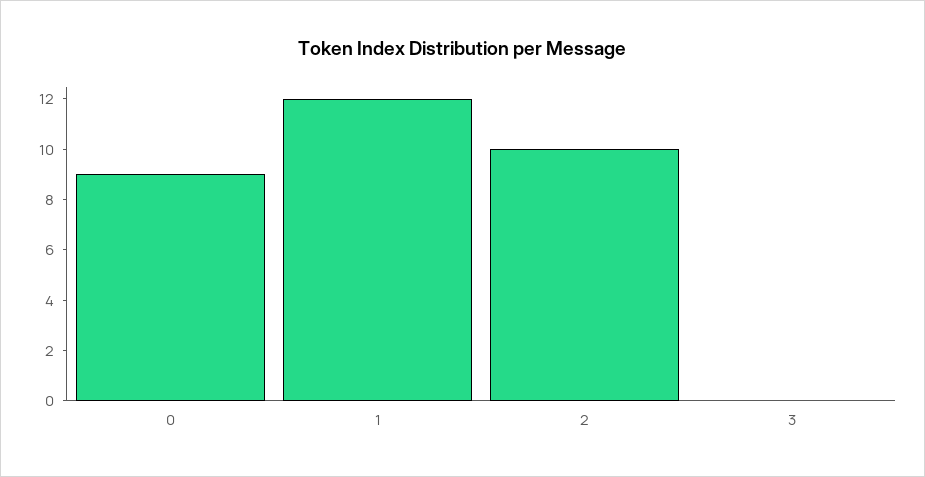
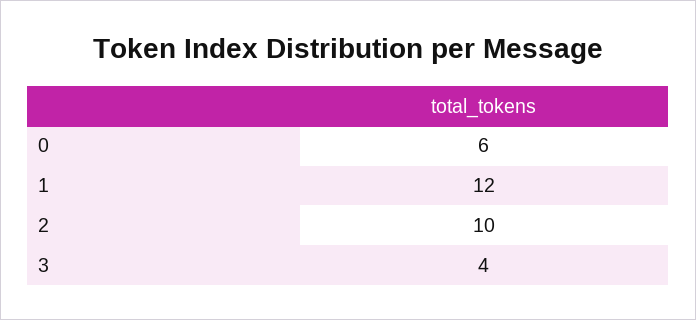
  {
-   "0": 9,
+   "0": 6,
    "1": 12,
    "2": 10,
-   "3": 0
+   "3": 4
  }

